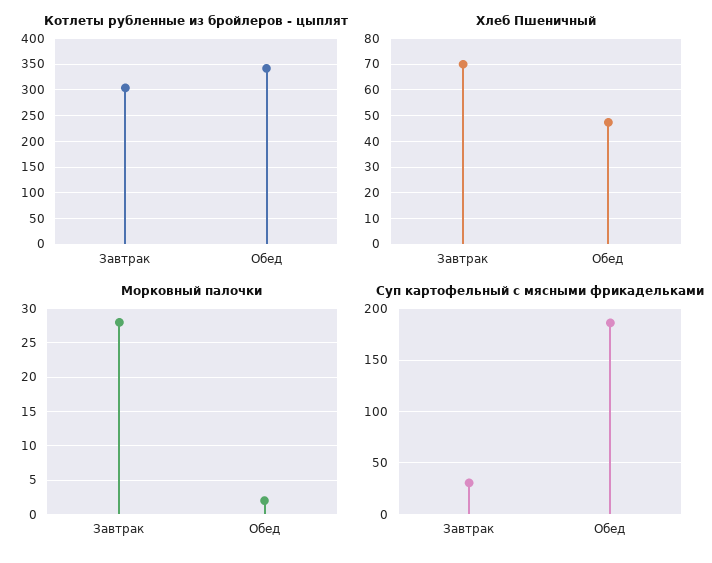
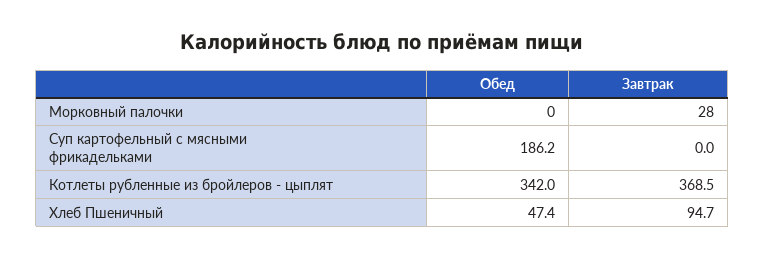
  {
    "Котлеты рубленные из бройлеров - цыплят": {
-     "Завтрак": 300,
+     "Завтрак": 368.5,
      "Обед": 342
    },
    "Хлеб Пшеничный": {
-     "Завтрак": 70,
+     "Завтрак": 94.7,
      "Обед": 47.4
    },
    "Морковный палочки": {
      "Завтрак": 28,
-     "Обед": 2
+     "Обед": 0
    },
    "Суп картофельный с мясными фрикадельками": {
-     "Завтрак": 30,
+     "Завтрак": 0,
      "Обед": 186.2
    }
  }

